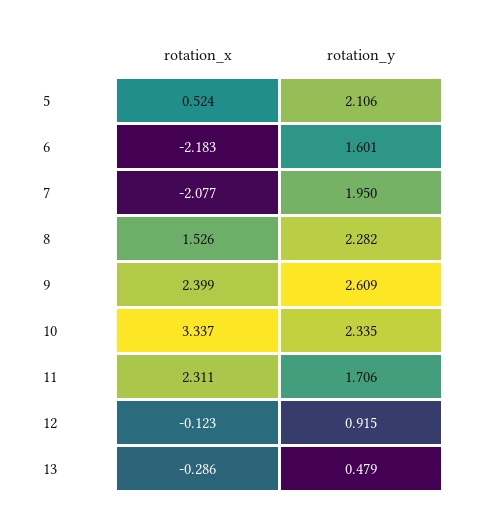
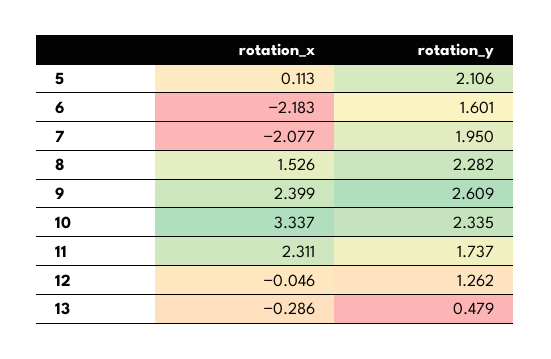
  {
    "rotation_x": {
-     "5": 0.524,
+     "5": 0.113,
      "6": -2.183,
      "7": -2.077,
      "8": 1.526,
      "9": 2.399,
      "10": 3.337,
      "11": 2.311,
-     "12": -0.123,
+     "12": -0.046,
      "13": -0.286
    },
    "rotation_y": {
      "5": 2.106,
      "6": 1.601,
      "7": 1.95,
      "8": 2.282,
      "9": 2.609,
      "10": 2.335,
-     "11": 1.706,
+     "11": 1.737,
-     "12": 0.915,
+     "12": 1.262,
      "13": 0.479
    }
  }

